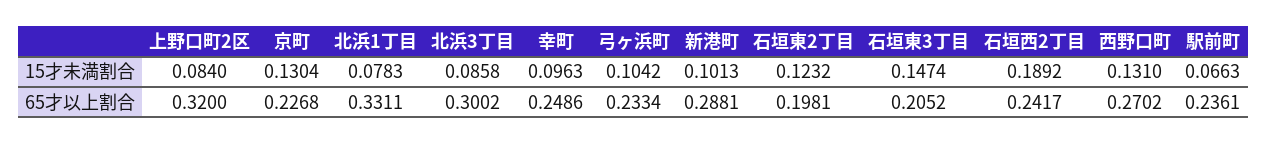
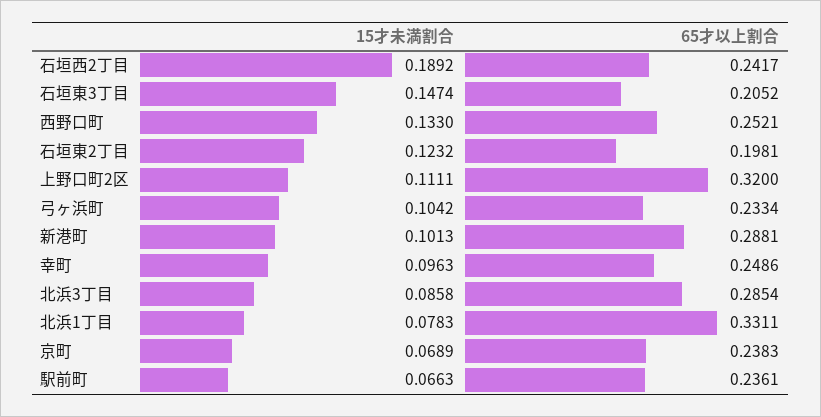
  {
    "上野口町2区": {
-     "15才未満割合": 0.084,
+     "15才未満割合": 0.1111,
      "65才以上割合": 0.32
    },
    "京町": {
-     "15才未満割合": 0.1304,
+     "15才未満割合": 0.0689,
-     "65才以上割合": 0.2268
+     "65才以上割合": 0.2383
    },
    "北浜1丁目": {
      "15才未満割合": 0.0783,
      "65才以上割合": 0.3311
    },
    "北浜3丁目": {
      "15才未満割合": 0.0858,
-     "65才以上割合": 0.3002
+     "65才以上割合": 0.2854
    },
    "幸町": {
      "15才未満割合": 0.0963,
      "65才以上割合": 0.2486
    },
    "弓ヶ浜町": {
      "15才未満割合": 0.1042,
      "65才以上割合": 0.2334
    },
    "新港町": {
      "15才未満割合": 0.1013,
      "65才以上割合": 0.2881
    },
    "石垣東2丁目": {
      "15才未満割合": 0.1232,
      "65才以上割合": 0.1981
    },
    "石垣東3丁目": {
      "15才未満割合": 0.1474,
      "65才以上割合": 0.2052
    },
    "石垣西2丁目": {
      "15才未満割合": 0.1892,
      "65才以上割合": 0.2417
    },
    "西野口町": {
-     "15才未満割合": 0.131,
+     "15才未満割合": 0.133,
-     "65才以上割合": 0.2702
+     "65才以上割合": 0.2521
    },
    "駅前町": {
      "15才未満割合": 0.0663,
      "65才以上割合": 0.2361
    }
  }

